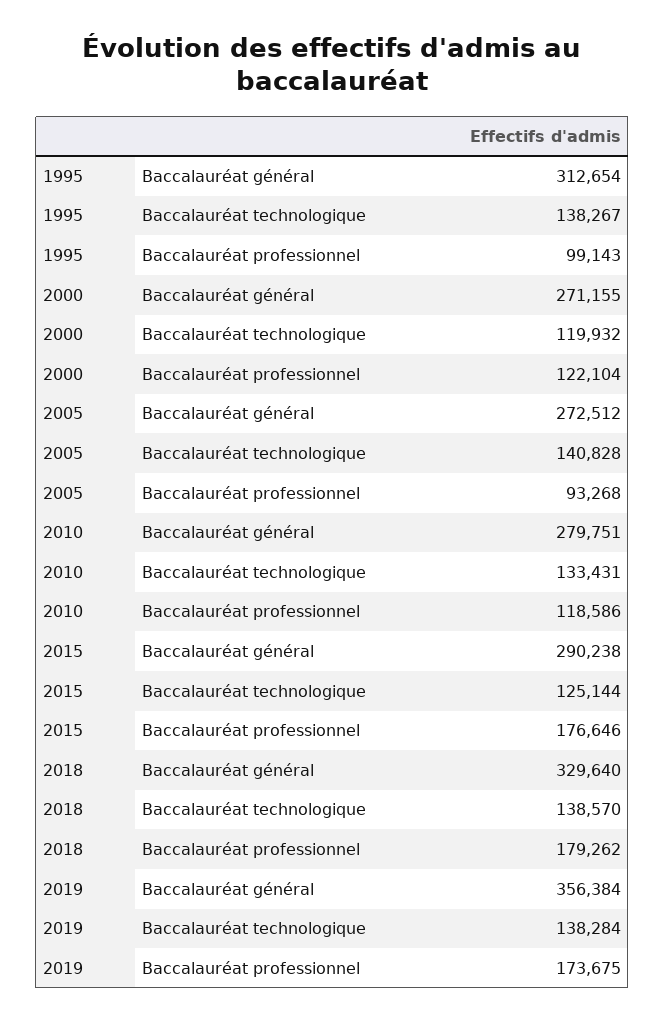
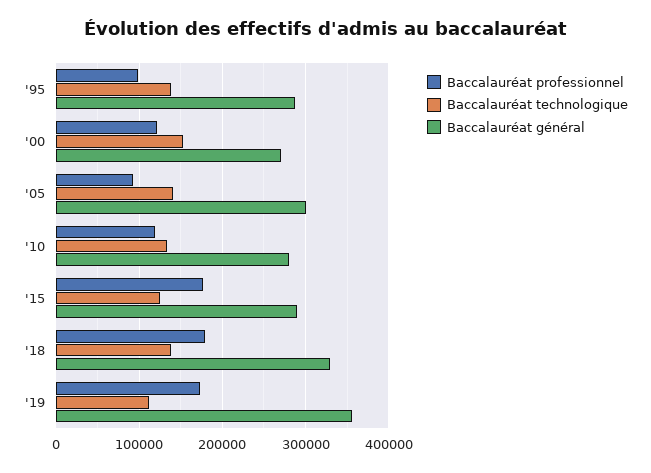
  {
    "Baccalauréat général": {
-     "1995": 312654,
+     "1995": 290000,
      "2000": 271155,
-     "2005": 272512,
+     "2005": 300000,
      "2010": 279751,
      "2015": 290238,
      "2018": 329640,
      "2019": 356384
    },
    "Baccalauréat technologique": {
      "1995": 138267,
-     "2000": 119932,
+     "2000": 150000,
      "2005": 140828,
      "2010": 133431,
      "2015": 125144,
      "2018": 138570,
-     "2019": 138284
+     "2019": 110000
    },
    "Baccalauréat professionnel": {
      "1995": 99143,
      "2000": 122104,
      "2005": 93268,
      "2010": 118586,
      "2015": 176646,
      "2018": 179262,
      "2019": 173675
    }
  }

